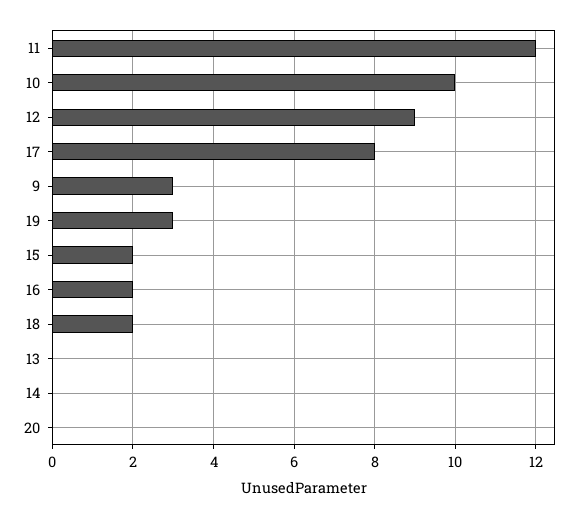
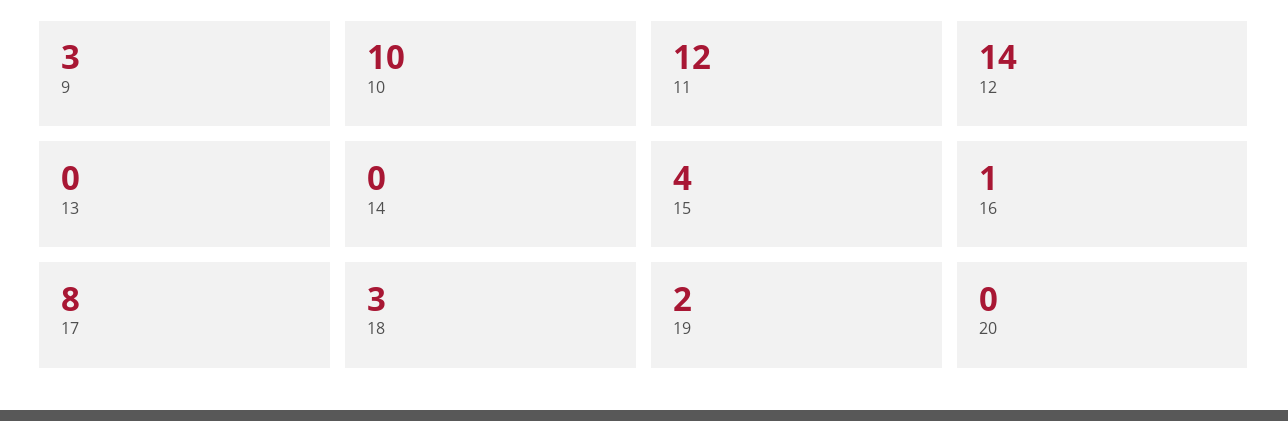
  {
    "11": 12,
    "10": 10,
-   "12": 9,
+   "12": 14,
    "17": 8,
    "9": 3,
-   "19": 3,
+   "19": 2,
-   "15": 2,
+   "15": 4,
-   "16": 2,
+   "16": 1,
-   "18": 2,
+   "18": 3,
    "13": 0,
    "14": 0,
    "20": 0
  }

